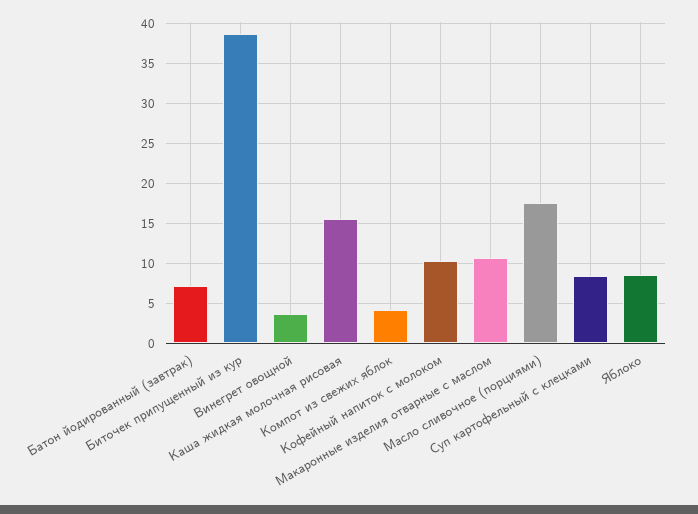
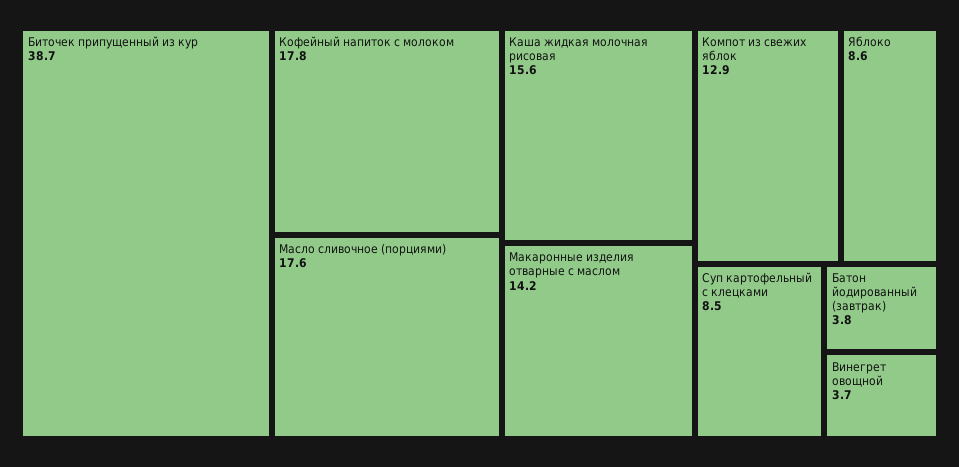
  {
-   "Батон йодированный (завтрак)": 7,
+   "Батон йодированный (завтрак)": 3.8,
    "Биточек припущенный из кур": 38.7,
    "Винегрет овощной": 3.7,
    "Каша жидкая молочная рисовая": 15.6,
-   "Компот из свежих яблок": 4,
+   "Компот из свежих яблок": 12.9,
-   "Кофейный напиток с молоком": 10,
+   "Кофейный напиток с молоком": 17.8,
-   "Макаронные изделия отварные с маслом": 11,
+   "Макаронные изделия отварные с маслом": 14.2,
    "Масло сливочное (порциями)": 17.6,
    "Суп картофельный с клецками": 8.5,
    "Яблоко": 8.6
  }

